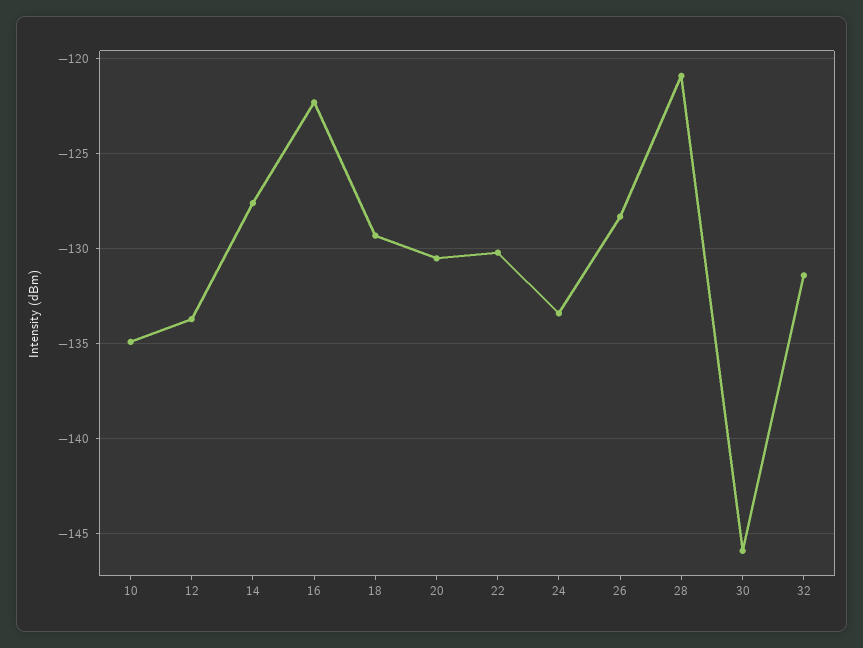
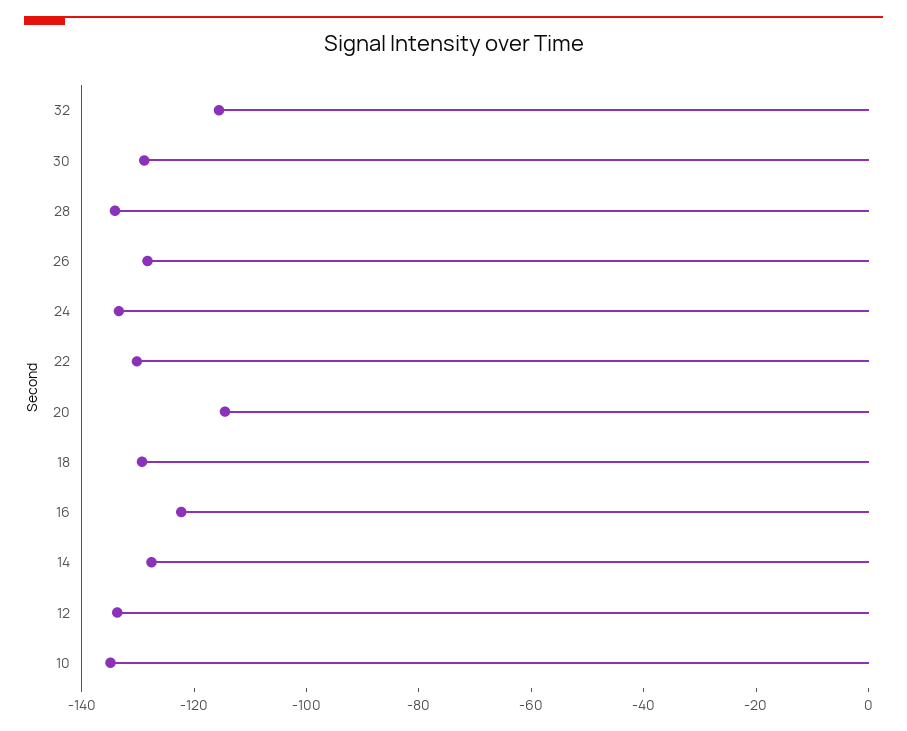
  {
    "10": -135,
    "12": -133.5,
    "14": -127.5,
    "16": -122.5,
    "18": -129.5,
-   "20": -130.5,
+   "20": -115,
    "22": -130,
    "24": -133.5,
    "26": -128.5,
-   "28": -121,
+   "28": -135,
-   "30": -146,
+   "30": -130,
-   "32": -131.5
+   "32": -115
  }

